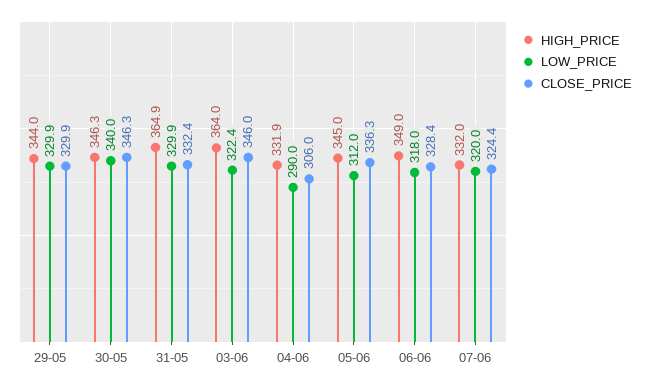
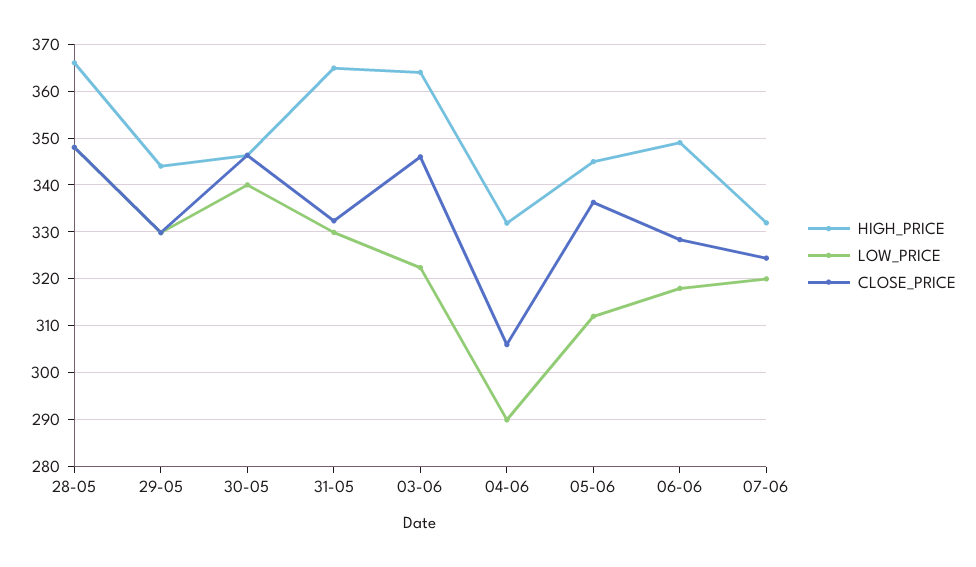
  {
    "HIGH_PRICE": {
      "29-05": 344,
      "30-05": 346.3,
      "31-05": 364.9,
      "03-06": 364,
      "04-06": 331.9,
      "05-06": 345,
      "06-06": 349,
-     "07-06": 332
+     "07-06": 332,
+     "28-05": 366
    },
    "LOW_PRICE": {
      "29-05": 329.9,
      "30-05": 340,
      "31-05": 329.9,
      "03-06": 322.4,
      "04-06": 290,
      "05-06": 312,
      "06-06": 318,
-     "07-06": 320
+     "07-06": 320,
+     "28-05": 348
    },
    "CLOSE_PRICE": {
      "29-05": 329.9,
      "30-05": 346.3,
      "31-05": 332.4,
      "03-06": 346,
      "04-06": 306,
      "05-06": 336.3,
      "06-06": 328.4,
-     "07-06": 324.4
+     "07-06": 324.4,
+     "28-05": 348
    }
  }

